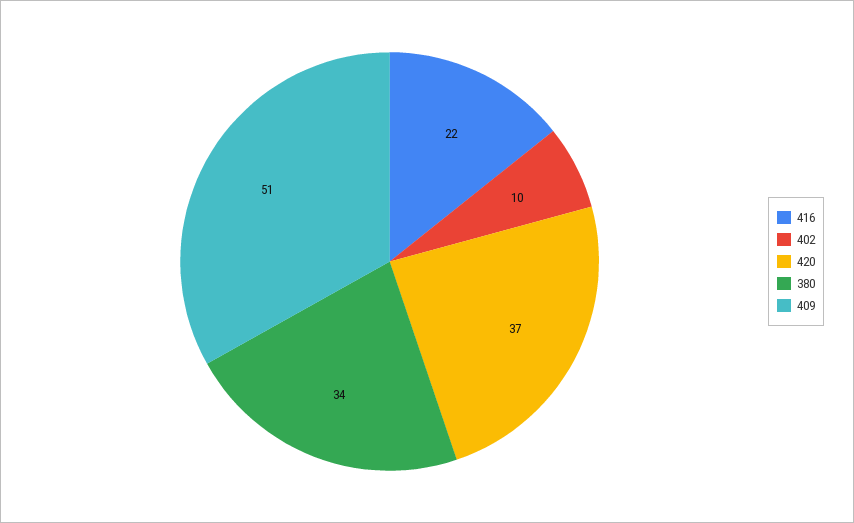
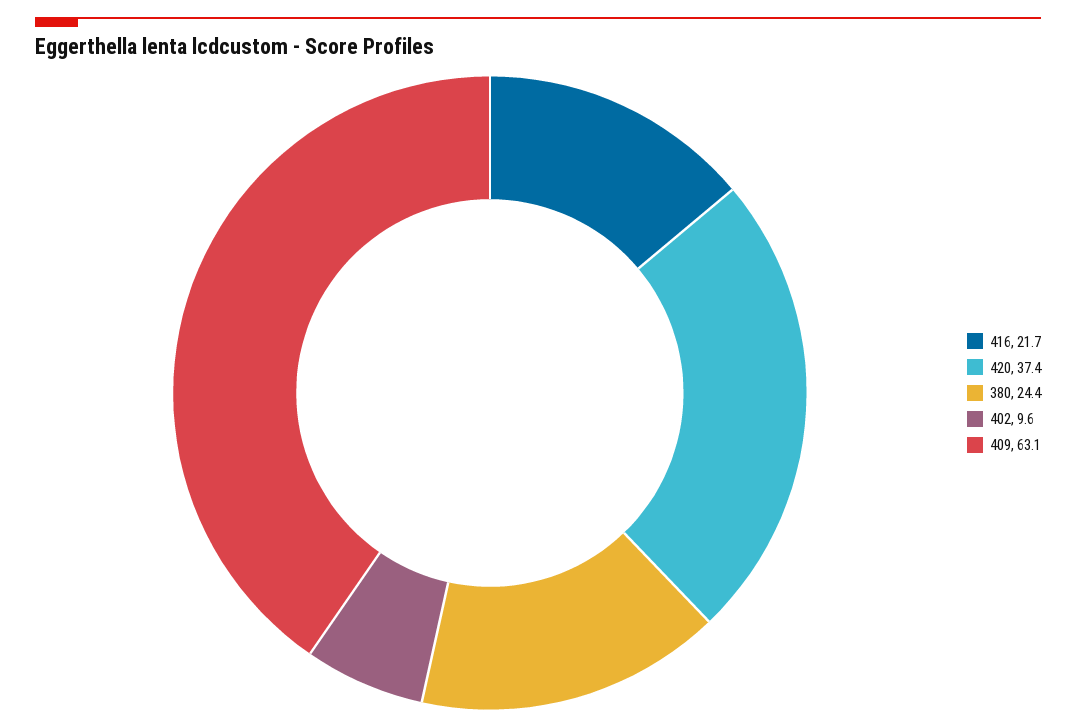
  {
    "416": 21.7,
    "402": 9.6,
    "420": 37.4,
-   "380": 34,
+   "380": 24.4,
-   "409": 51
+   "409": 63.1
  }

